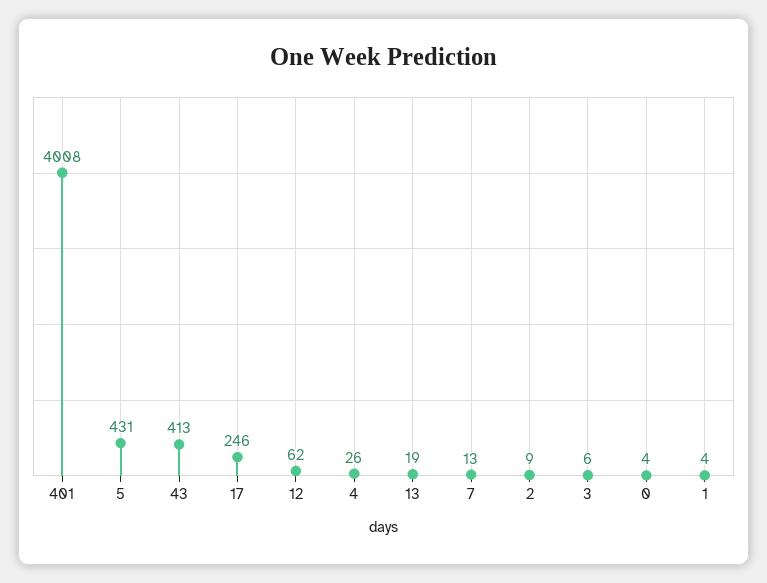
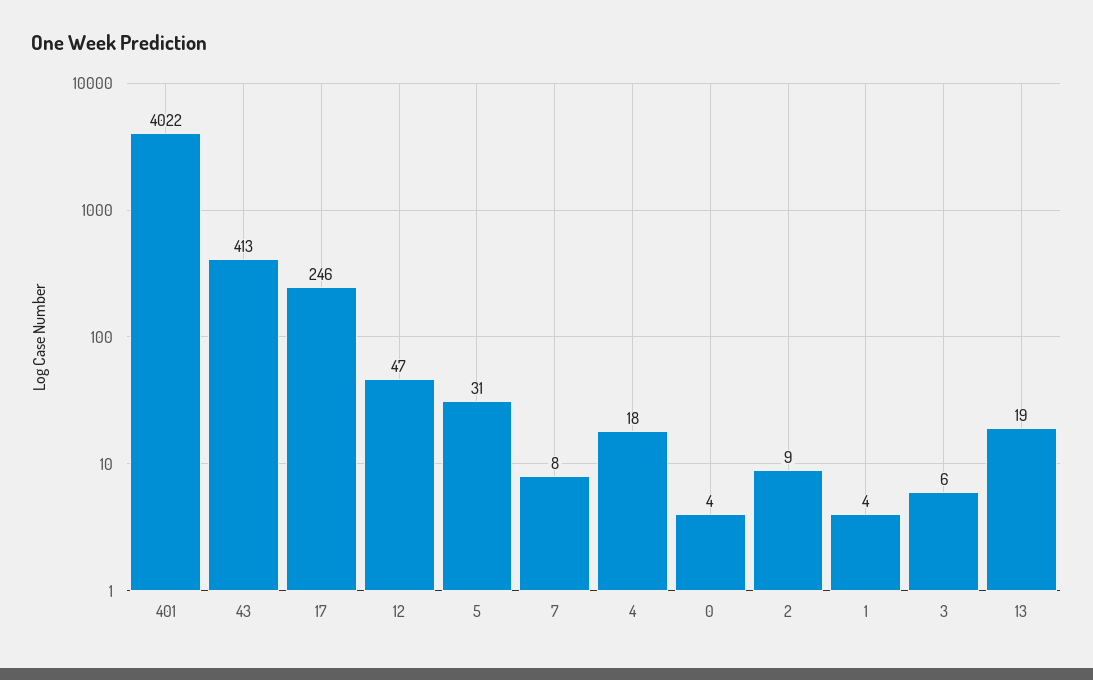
  {
-   "401": 4008,
+   "401": 4022,
-   "5": 431,
+   "5": 31,
    "43": 413,
    "17": 246,
-   "12": 62,
+   "12": 47,
-   "4": 26,
+   "4": 18,
    "13": 19,
-   "7": 13,
+   "7": 8,
    "2": 9,
    "3": 6,
    "0": 4,
    "1": 4
  }

